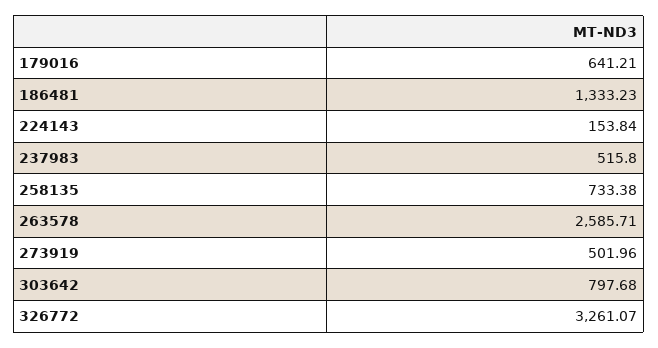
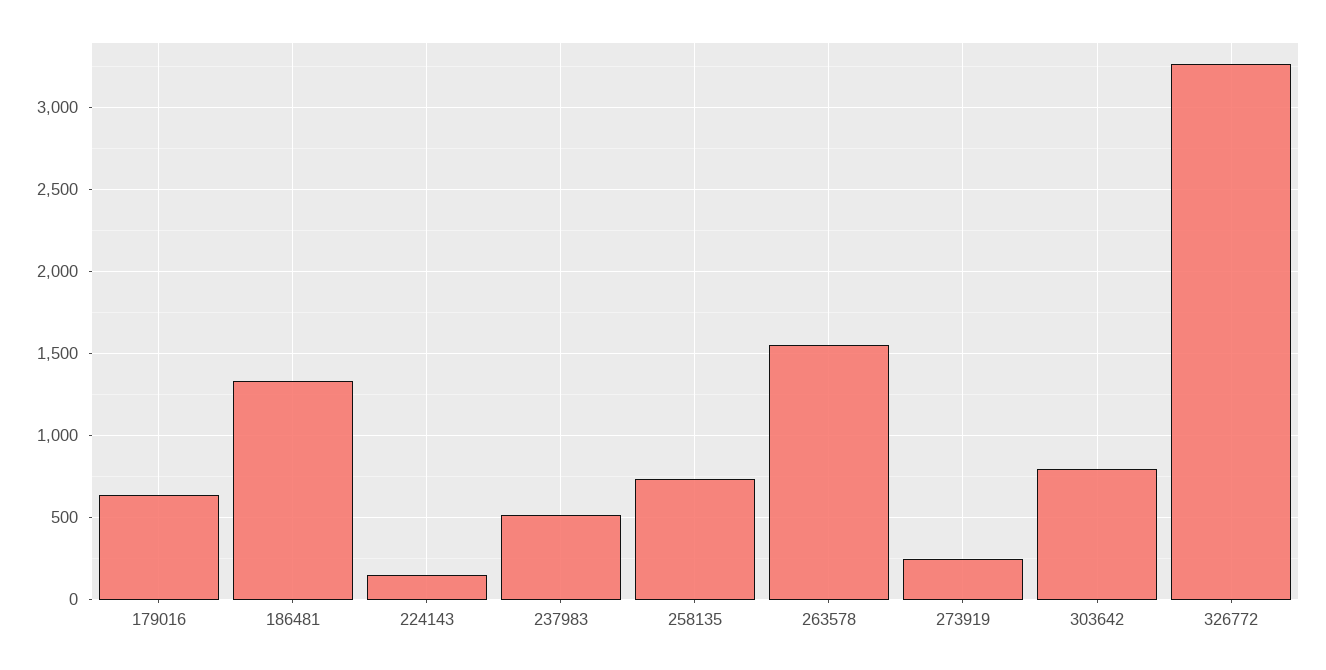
  {
    "179016": 641.21,
    "186481": 1333.23,
    "224143": 153.84,
    "237983": 515.8,
    "258135": 733.38,
-   "263578": 2585.71,
+   "263578": 1550,
-   "273919": 501.96,
+   "273919": 250,
    "303642": 797.68,
    "326772": 3261.07
  }

